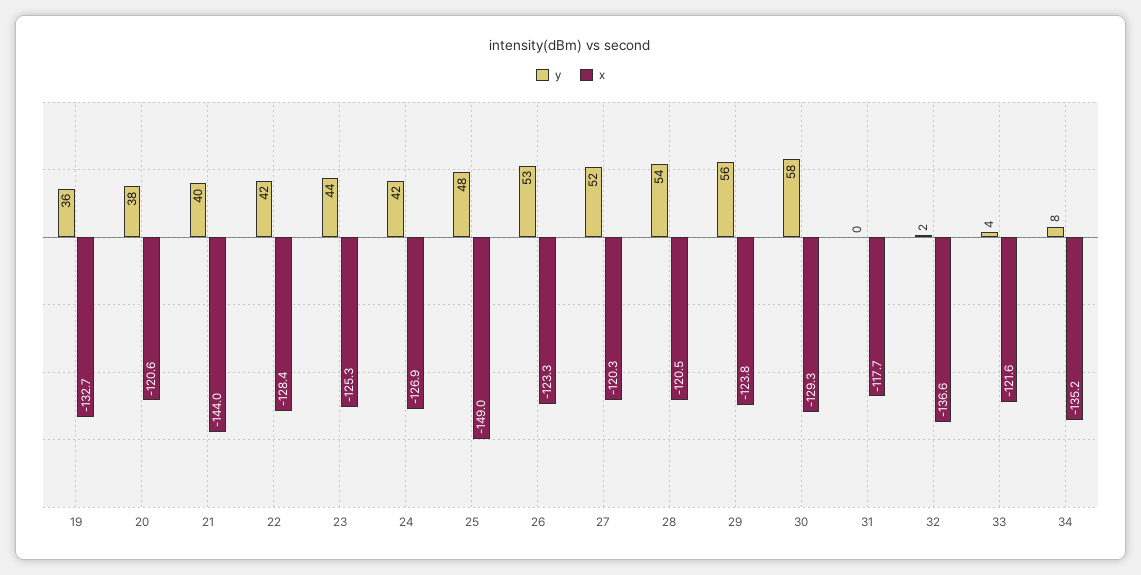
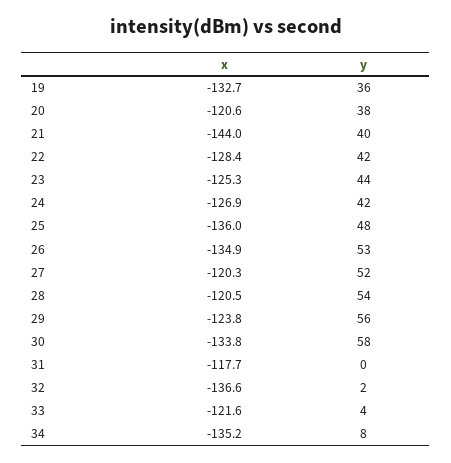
  {
    "y": {
      "19": 36,
      "20": 38,
      "21": 40,
      "22": 42,
      "23": 44,
      "24": 42,
      "25": 48,
      "26": 53,
      "27": 52,
      "28": 54,
      "29": 56,
      "30": 58,
      "31": 0,
      "32": 2,
      "33": 4,
      "34": 8
    },
    "x": {
      "19": -132.7,
      "20": -120.6,
      "21": -144,
      "22": -128.4,
      "23": -125.3,
      "24": -126.9,
-     "25": -149,
+     "25": -136,
-     "26": -123.3,
+     "26": -134.9,
      "27": -120.3,
      "28": -120.5,
      "29": -123.8,
-     "30": -129.3,
+     "30": -133.8,
      "31": -117.7,
      "32": -136.6,
      "33": -121.6,
      "34": -135.2
    }
  }

